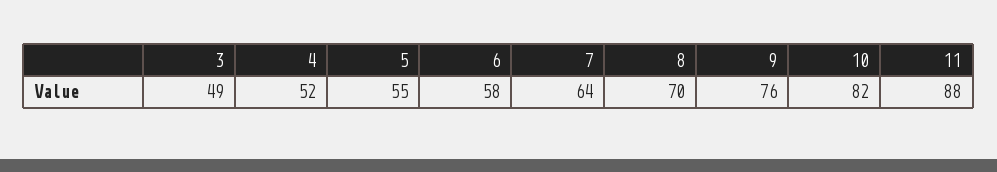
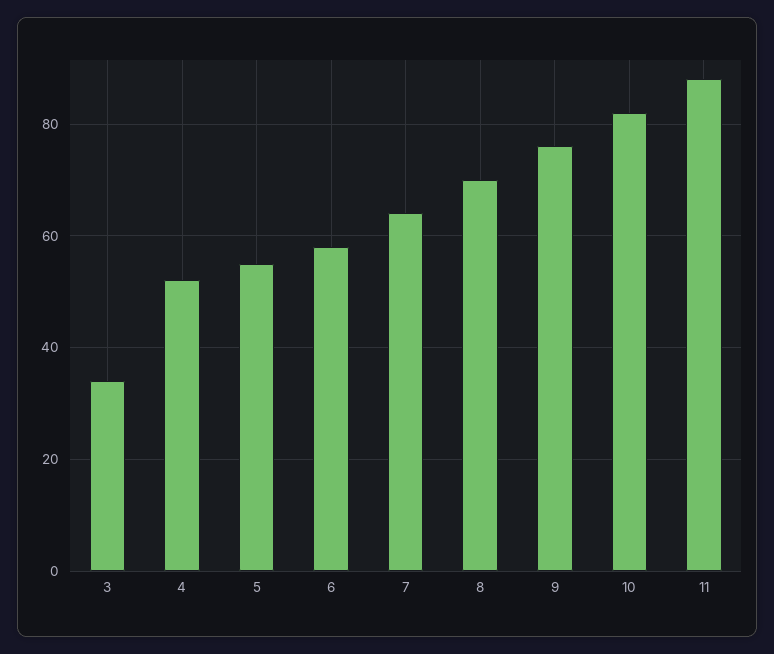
  {
-   "3": 49,
+   "3": 35,
    "4": 52,
    "5": 55,
    "6": 58,
    "7": 64,
    "8": 70,
    "9": 76,
    "10": 82,
    "11": 88
  }

